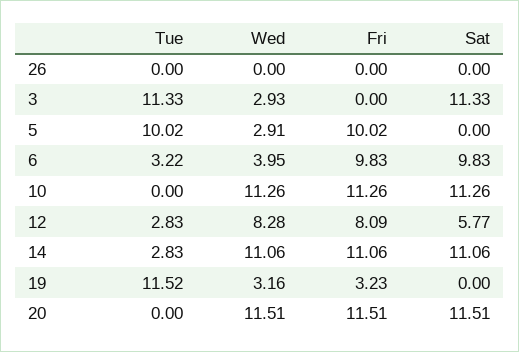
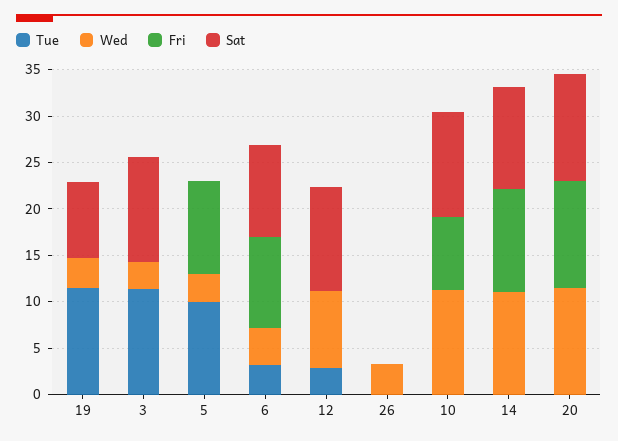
  {
    "Tue": {
      "26": 0,
      "3": 11.33,
      "5": 10.02,
      "6": 3.22,
      "10": 0,
      "12": 2.83,
-     "14": 2.83,
+     "14": 0,
      "19": 11.52,
      "20": 0
    },
    "Wed": {
-     "26": 0,
+     "26": 3,
      "3": 2.93,
      "5": 2.91,
      "6": 3.95,
      "10": 11.26,
      "12": 8.28,
      "14": 11.06,
      "19": 3.16,
      "20": 11.51
    },
    "Fri": {
      "26": 0,
      "3": 0,
      "5": 10.02,
      "6": 9.83,
-     "10": 11.26,
+     "10": 8,
-     "12": 8.09,
+     "12": 0,
      "14": 11.06,
-     "19": 3.23,
+     "19": 0,
      "20": 11.51
    },
    "Sat": {
      "26": 0,
      "3": 11.33,
      "5": 0,
      "6": 9.83,
      "10": 11.26,
-     "12": 5.77,
+     "12": 11,
      "14": 11.06,
-     "19": 0,
+     "19": 8,
      "20": 11.51
    }
  }

